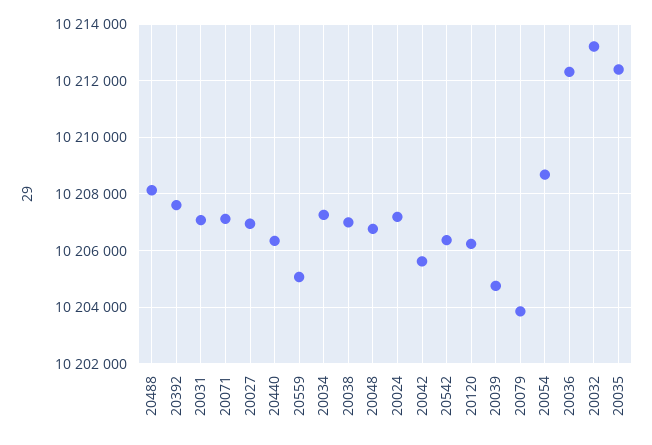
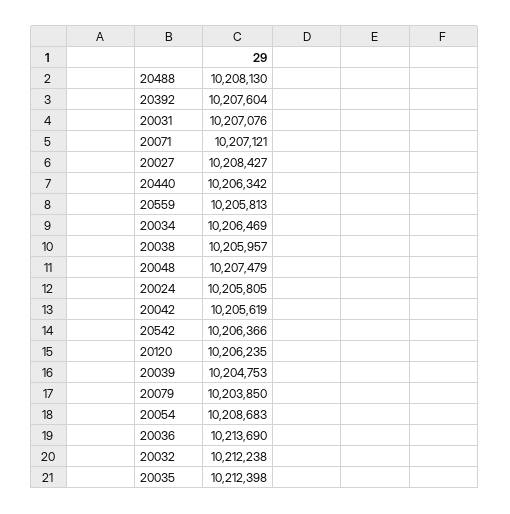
  {
    "20488": 10208130,
    "20392": 10207604,
    "20031": 10207076,
    "20071": 10207121,
-   "20027": 10207000,
+   "20027": 10208427,
    "20440": 10206342,
-   "20559": 10205000,
+   "20559": 10205813,
-   "20034": 10207250,
+   "20034": 10206469,
-   "20038": 10207000,
+   "20038": 10205957,
-   "20048": 10206750,
+   "20048": 10207479,
-   "20024": 10207250,
+   "20024": 10205805,
    "20042": 10205619,
    "20542": 10206366,
    "20120": 10206235,
    "20039": 10204753,
    "20079": 10203850,
    "20054": 10208683,
-   "20036": 10212250,
+   "20036": 10213690,
-   "20032": 10213250,
+   "20032": 10212238,
    "20035": 10212398
  }

